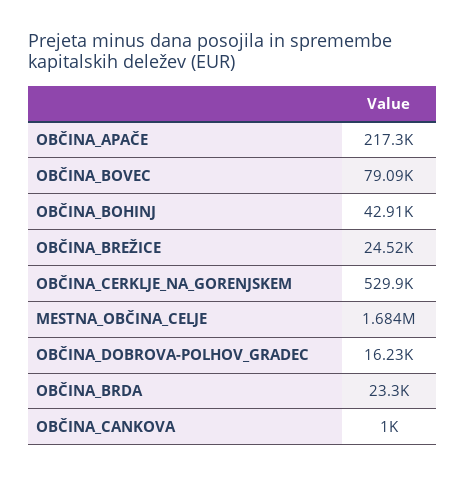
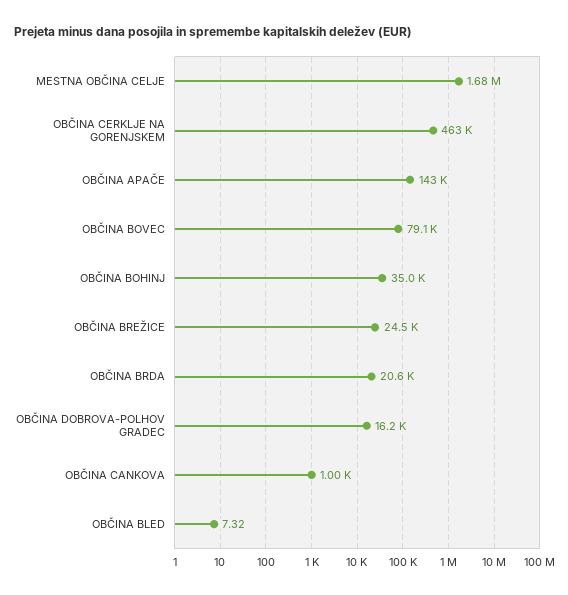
  {
-   "OBČINA_APAČE": 217300,
+   "OBČINA_APAČE": 143000,
    "OBČINA_BOVEC": 79090,
-   "OBČINA_BOHINJ": 42910,
+   "OBČINA_BOHINJ": 35000,
    "OBČINA_BREŽICE": 24520,
-   "OBČINA_CERKLJE_NA_GORENJSKEM": 529900,
+   "OBČINA_CERKLJE_NA_GORENJSKEM": 463000,
    "MESTNA_OBČINA_CELJE": 1684000,
    "OBČINA_DOBROVA-POLHOV_GRADEC": 16230,
-   "OBČINA_BRDA": 23300,
+   "OBČINA_BRDA": 20600,
-   "OBČINA_CANKOVA": 1000
+   "OBČINA_CANKOVA": 1000,
+   "OBČINA BLED": 7.32
  }

